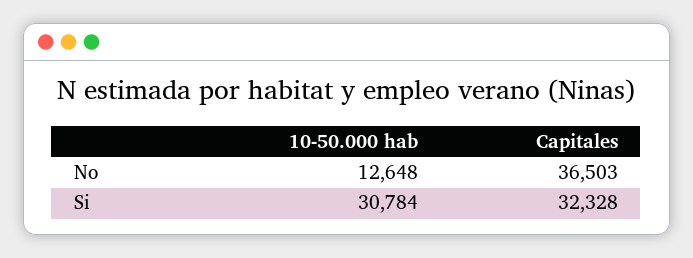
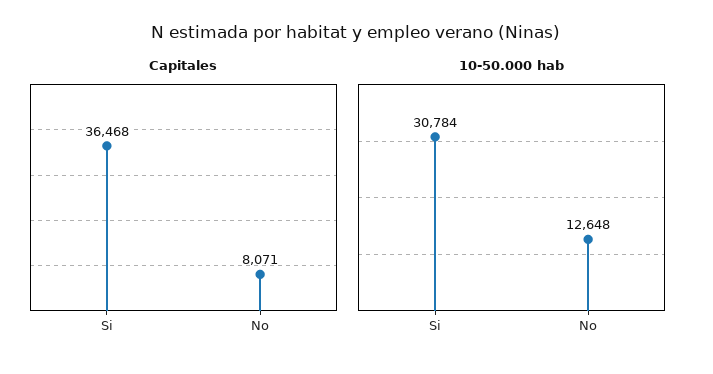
  {
    "10-50.000 hab": {
      "No": 12648,
      "Si": 30784
    },
    "Capitales": {
-     "No": 36503,
+     "No": 8071,
-     "Si": 32328
+     "Si": 36468
    }
  }

